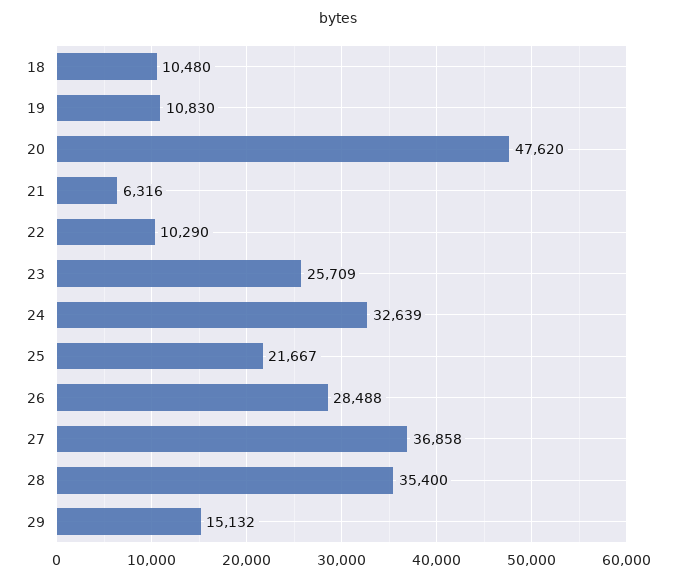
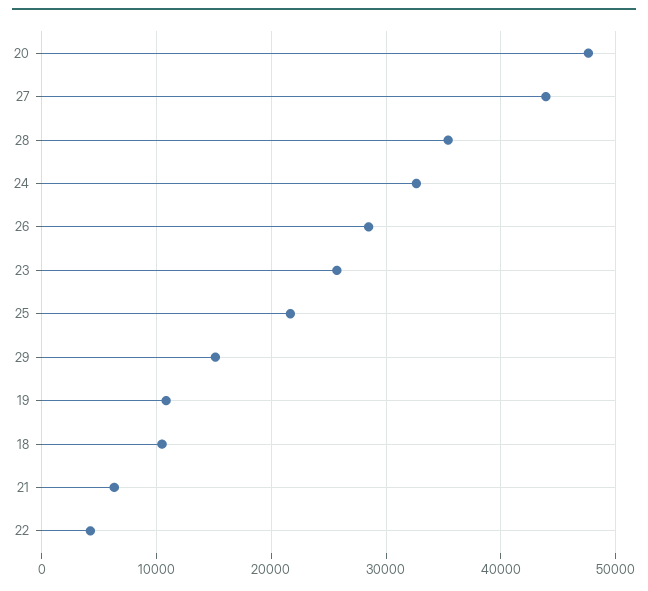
  {
    "18": 10480,
    "19": 10830,
    "20": 47620,
    "21": 6316,
-   "22": 10290,
+   "22": 4000,
    "23": 25709,
    "24": 32639,
    "25": 21667,
    "26": 28488,
-   "27": 36858,
+   "27": 44000,
    "28": 35400,
    "29": 15132
  }

